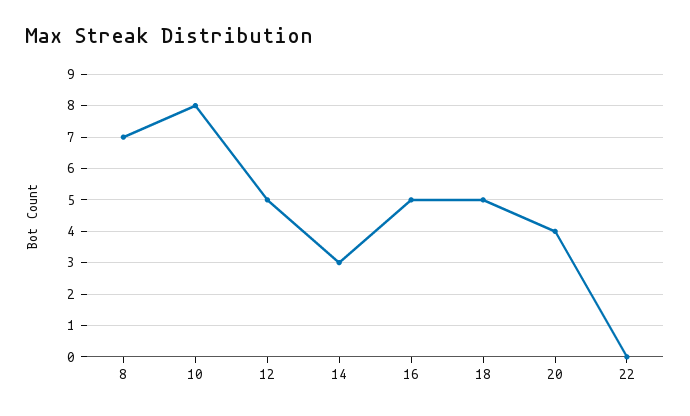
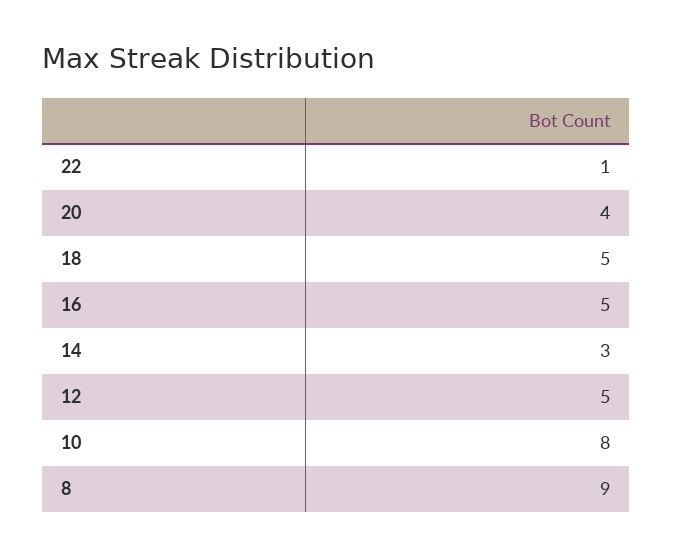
  {
-   "8": 7,
+   "8": 9,
    "10": 8,
    "12": 5,
    "14": 3,
    "16": 5,
    "18": 5,
    "20": 4,
-   "22": 0
+   "22": 1
  }

